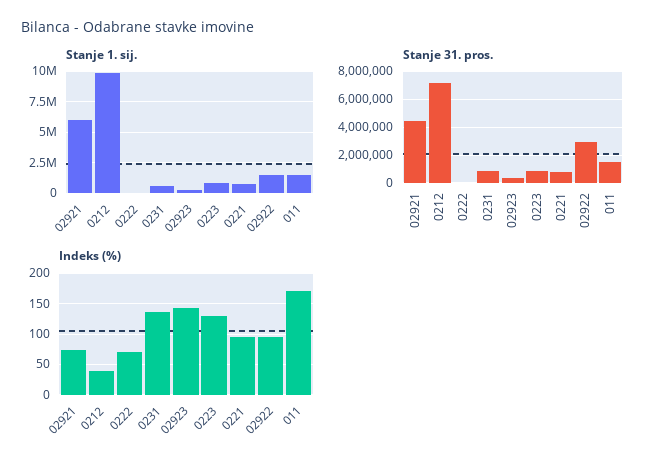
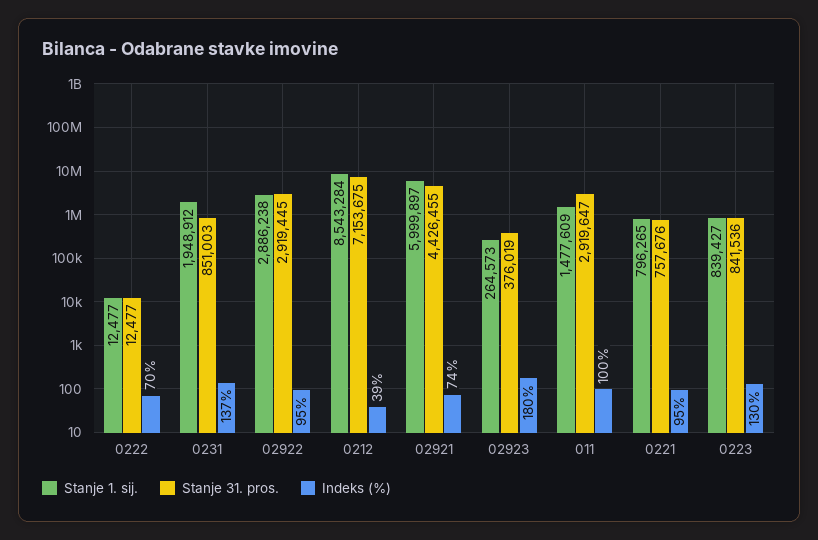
  {
    "Stanje 1. sij.": {
      "02921": 5999897,
-     "0212": 10000000,
+     "0212": 8543284,
      "0222": 12477,
-     "0231": 500000,
+     "0231": 1948912,
      "02923": 264573,
      "0223": 839427,
      "0221": 796265,
-     "02922": 1500000,
+     "02922": 2886238,
      "011": 1477609
    },
    "Stanje 31. pros.": {
      "02921": 4426455,
      "0212": 7153675,
      "0222": 12477,
      "0231": 851003,
      "02923": 376019,
      "0223": 841536,
      "0221": 757676,
      "02922": 2919445,
-     "011": 1500000
+     "011": 2919647
    },
    "Indeks (%)": {
      "02921": 74,
      "0212": 39,
      "0222": 70,
      "0231": 137,
-     "02923": 140,
+     "02923": 180,
      "0223": 130,
      "0221": 95,
      "02922": 95,
-     "011": 170
+     "011": 100
    }
  }

